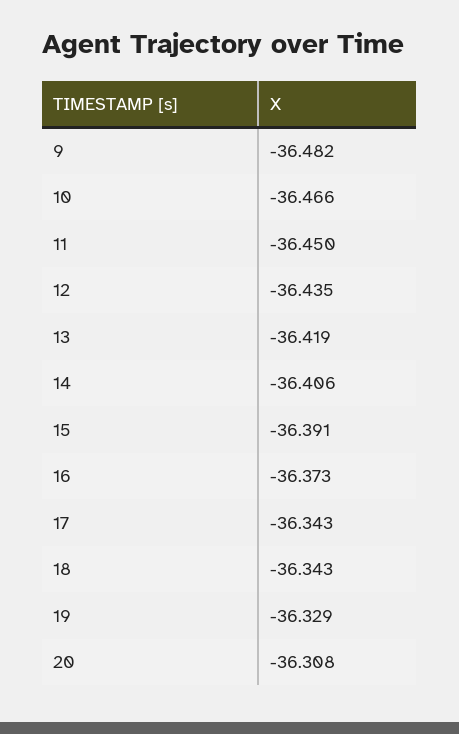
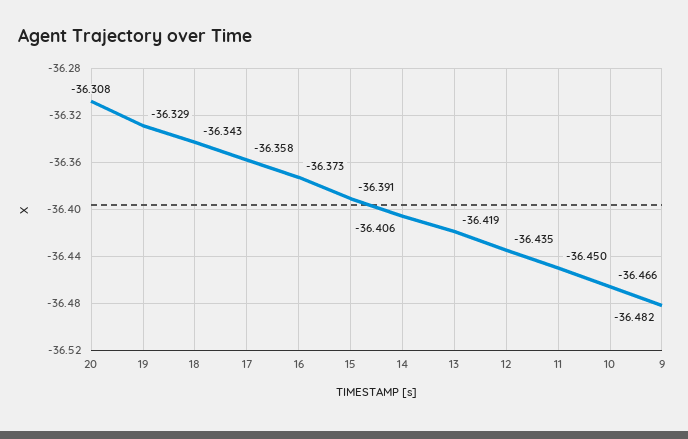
  {
    "9": -36.482,
    "10": -36.466,
    "11": -36.45,
    "12": -36.435,
    "13": -36.419,
    "14": -36.406,
    "15": -36.391,
    "16": -36.373,
-   "17": -36.343,
+   "17": -36.358,
    "18": -36.343,
    "19": -36.329,
    "20": -36.308
  }

